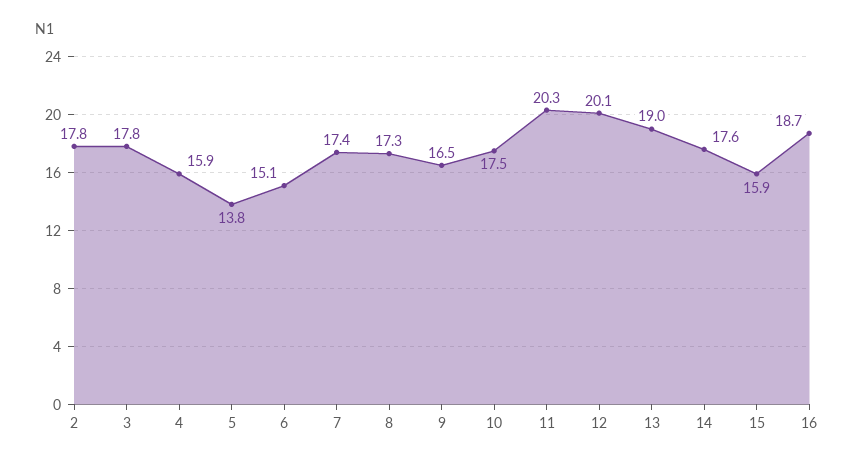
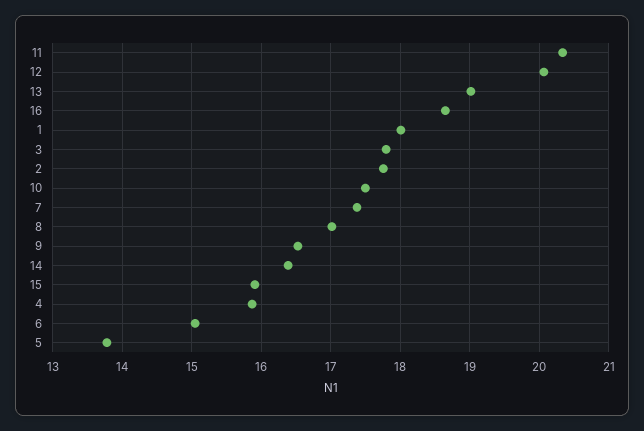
  {
    "2": 17.8,
    "3": 17.8,
    "4": 15.9,
    "5": 13.8,
    "6": 15.1,
    "7": 17.4,
-   "8": 17.3,
+   "8": 17,
    "9": 16.5,
    "10": 17.5,
    "11": 20.3,
    "12": 20.1,
    "13": 19,
-   "14": 17.6,
+   "14": 16.4,
    "15": 15.9,
-   "16": 18.7
+   "16": 18.7,
+   "1": 18
  }

